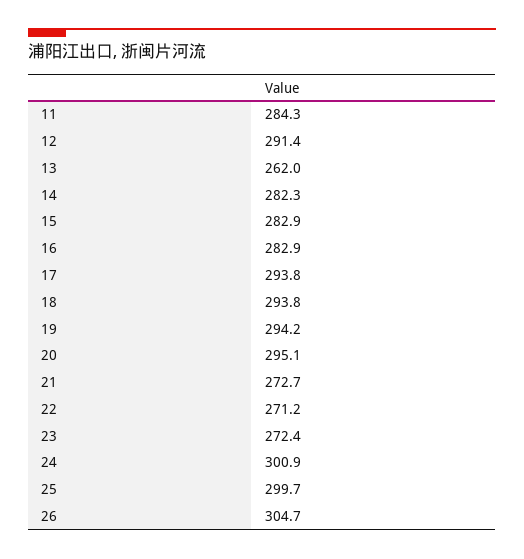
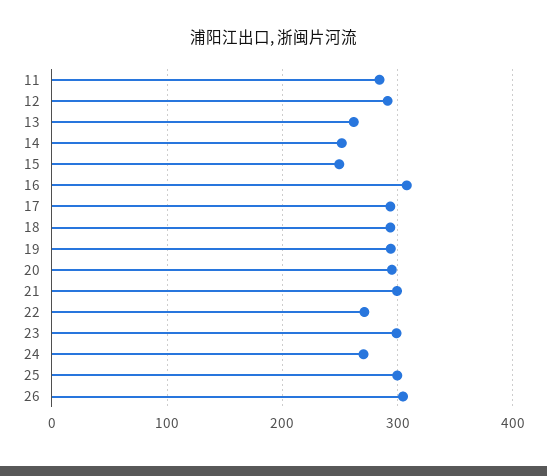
  {
    "11": 284.3,
    "12": 291.4,
    "13": 262,
-   "14": 282.3,
+   "14": 250,
-   "15": 282.9,
+   "15": 250,
-   "16": 282.9,
+   "16": 310,
    "17": 293.8,
    "18": 293.8,
    "19": 294.2,
    "20": 295.1,
-   "21": 272.7,
+   "21": 300,
    "22": 271.2,
-   "23": 272.4,
+   "23": 300,
-   "24": 300.9,
+   "24": 270,
    "25": 299.7,
    "26": 304.7
  }

